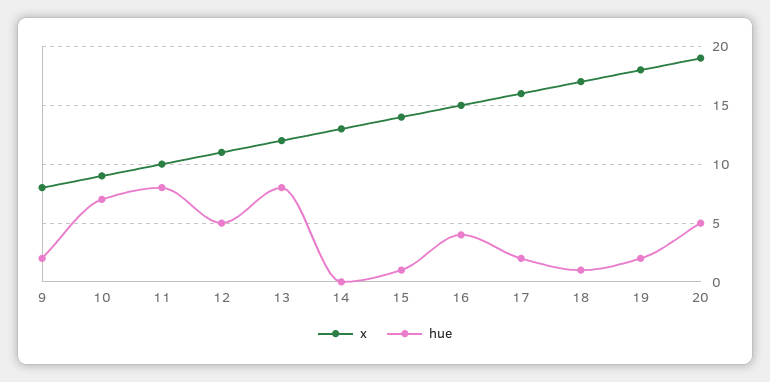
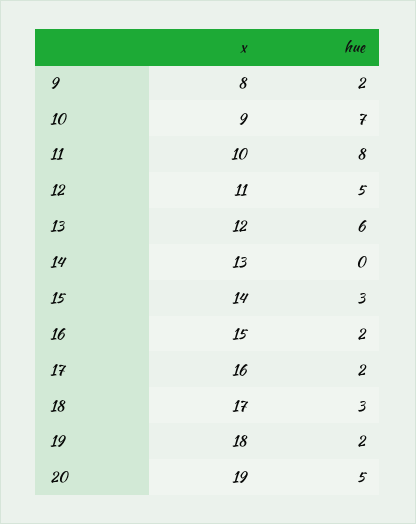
  {
    "x": {
      "9": 8,
      "10": 9,
      "11": 10,
      "12": 11,
      "13": 12,
      "14": 13,
      "15": 14,
      "16": 15,
      "17": 16,
      "18": 17,
      "19": 18,
      "20": 19
    },
    "hue": {
      "9": 2,
      "10": 7,
      "11": 8,
      "12": 5,
-     "13": 8,
+     "13": 6,
      "14": 0,
-     "15": 1,
+     "15": 3,
-     "16": 4,
+     "16": 2,
      "17": 2,
-     "18": 1,
+     "18": 3,
      "19": 2,
      "20": 5
    }
  }

